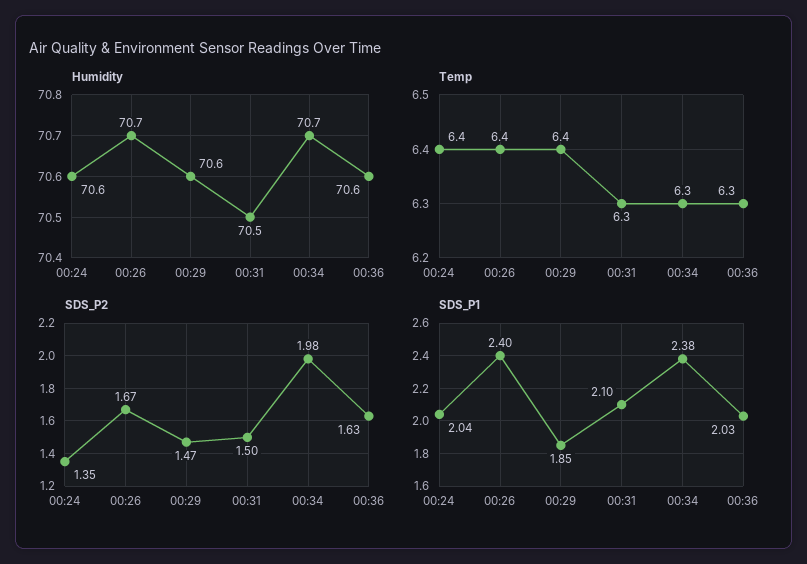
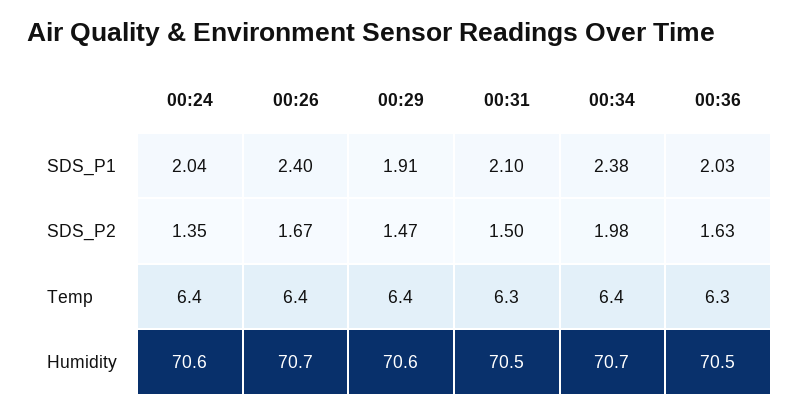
  {
    "Humidity": {
      "00:24": 70.6,
      "00:26": 70.7,
      "00:29": 70.6,
      "00:31": 70.5,
      "00:34": 70.7,
-     "00:36": 70.6
+     "00:36": 70.5
    },
    "Temp": {
      "00:24": 6.4,
      "00:26": 6.4,
      "00:29": 6.4,
      "00:31": 6.3,
-     "00:34": 6.3,
+     "00:34": 6.4,
      "00:36": 6.3
    },
    "SDS_P2": {
      "00:24": 1.35,
      "00:26": 1.67,
      "00:29": 1.47,
      "00:31": 1.5,
      "00:34": 1.98,
      "00:36": 1.63
    },
    "SDS_P1": {
      "00:24": 2.04,
      "00:26": 2.4,
-     "00:29": 1.85,
+     "00:29": 1.91,
      "00:31": 2.1,
      "00:34": 2.38,
      "00:36": 2.03
    }
  }

